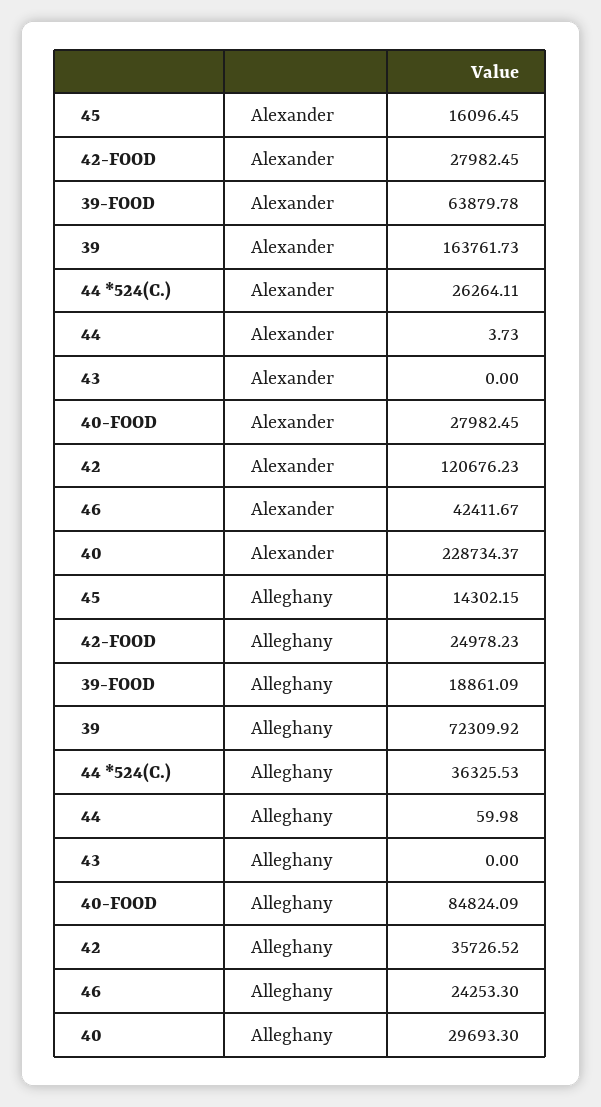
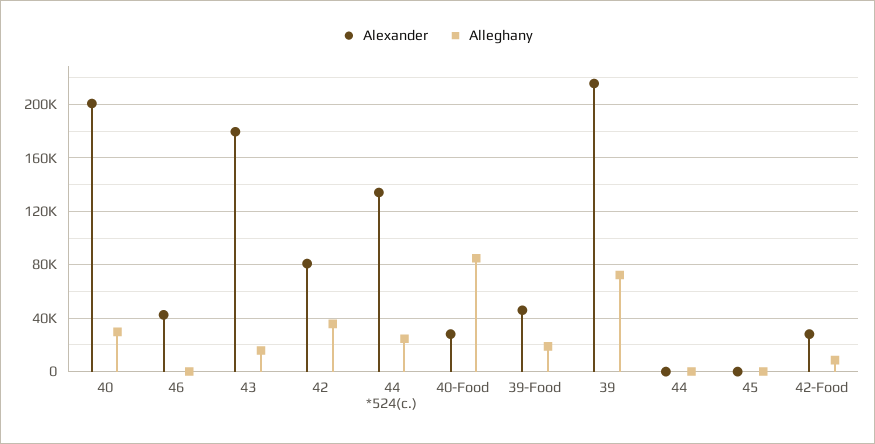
  {
    "Alexander": {
-     "45": 16096.45,
+     "45": 0,
      "42-FOOD": 27982.45,
-     "39-FOOD": 63879.78,
+     "39-FOOD": 45000,
-     "39": 163761.73,
+     "39": 215000,
-     "44 *524(C.)": 26264.11,
+     "44 *524(C.)": 135000,
      "44": 3.73,
-     "43": 0,
+     "43": 180000,
      "40-FOOD": 27982.45,
-     "42": 120676.23,
+     "42": 80000,
      "46": 42411.67,
-     "40": 228734.37
+     "40": 200000
    },
    "Alleghany": {
-     "45": 14302.15,
+     "45": 0,
-     "42-FOOD": 24978.23,
+     "42-FOOD": 10000,
      "39-FOOD": 18861.09,
      "39": 72309.92,
-     "44 *524(C.)": 36325.53,
+     "44 *524(C.)": 25000,
      "44": 59.98,
-     "43": 0,
+     "43": 15000,
      "40-FOOD": 84824.09,
      "42": 35726.52,
-     "46": 24253.3,
+     "46": 0,
      "40": 29693.3
    }
  }

